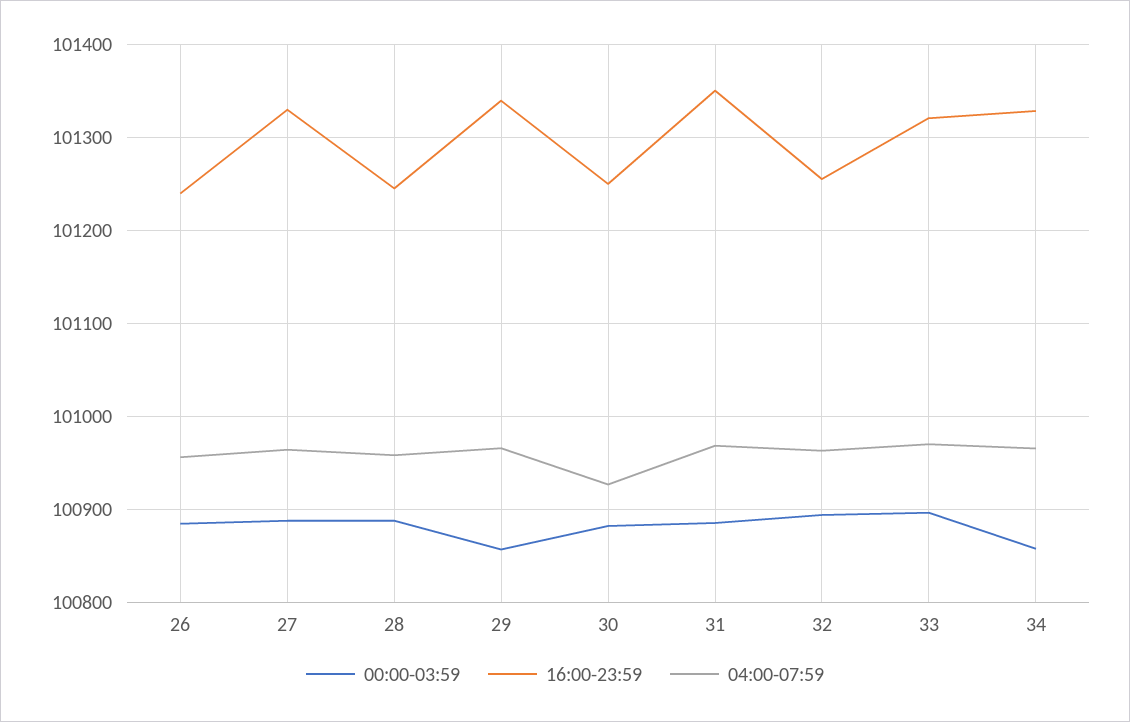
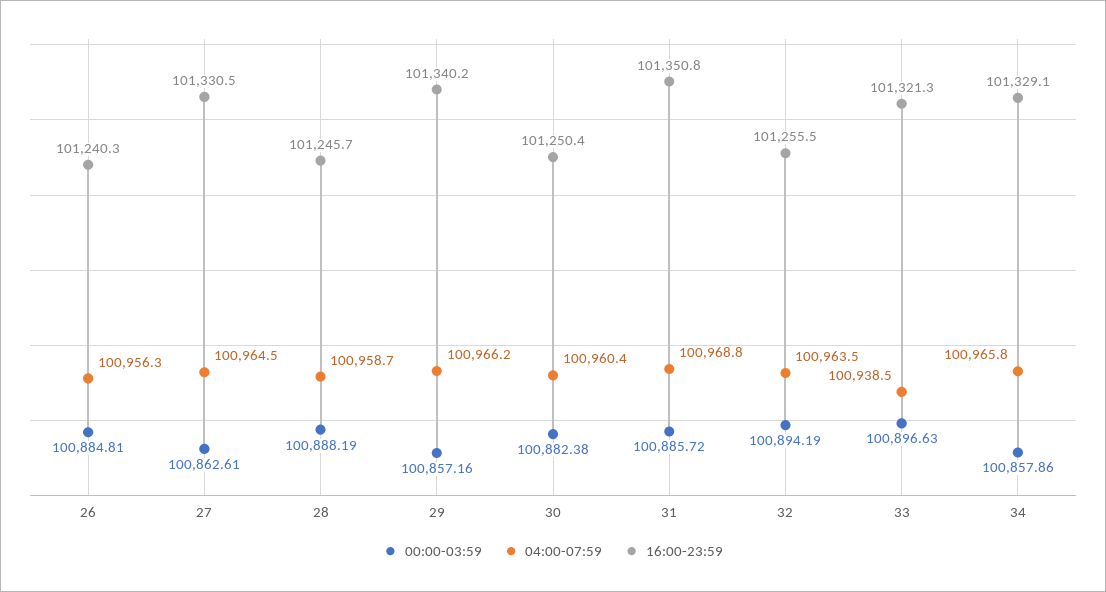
  {
    "00:00-03:59": {
      "26": 100884.81,
-     "27": 100890,
+     "27": 100862.61,
      "28": 100888.19,
      "29": 100857.16,
      "30": 100882.38,
      "31": 100885.72,
      "32": 100894.19,
      "33": 100896.63,
      "34": 100857.86
    },
    "16:00-23:59": {
      "26": 101240.3,
      "27": 101330.5,
      "28": 101245.7,
      "29": 101340.2,
      "30": 101250.4,
      "31": 101350.8,
      "32": 101255.5,
      "33": 101321.3,
      "34": 101329.1
    },
    "04:00-07:59": {
      "26": 100956.3,
      "27": 100964.5,
      "28": 100958.7,
      "29": 100966.2,
-     "30": 100930,
+     "30": 100960.4,
      "31": 100968.8,
      "32": 100963.5,
-     "33": 100970,
+     "33": 100938.5,
      "34": 100965.8
    }
  }

